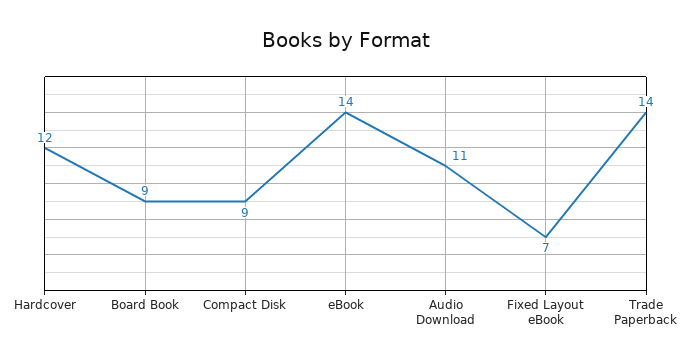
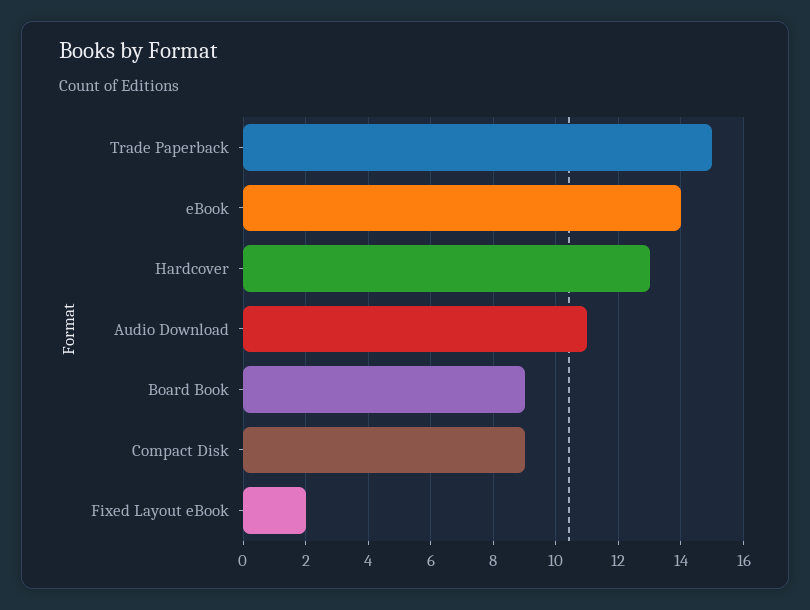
  {
-   "Hardcover": 12,
+   "Hardcover": 13,
    "Board Book": 9,
    "Compact Disk": 9,
    "eBook": 14,
    "Audio Download": 11,
-   "Fixed Layout eBook": 7,
+   "Fixed Layout eBook": 2,
-   "Trade Paperback": 14
+   "Trade Paperback": 15
  }

